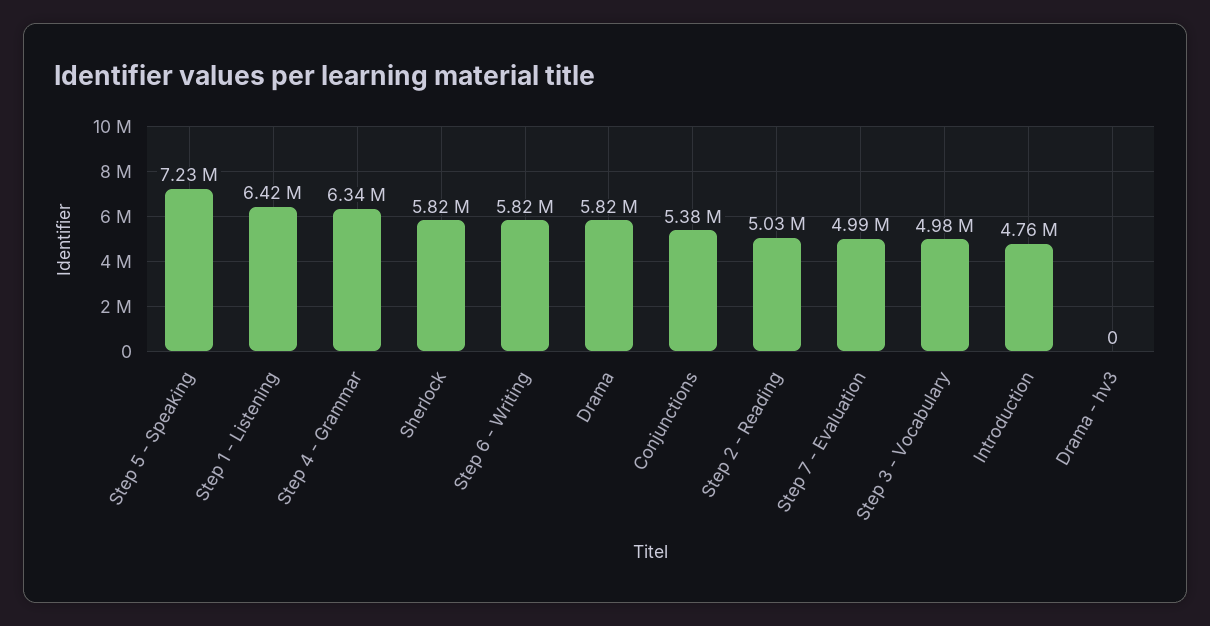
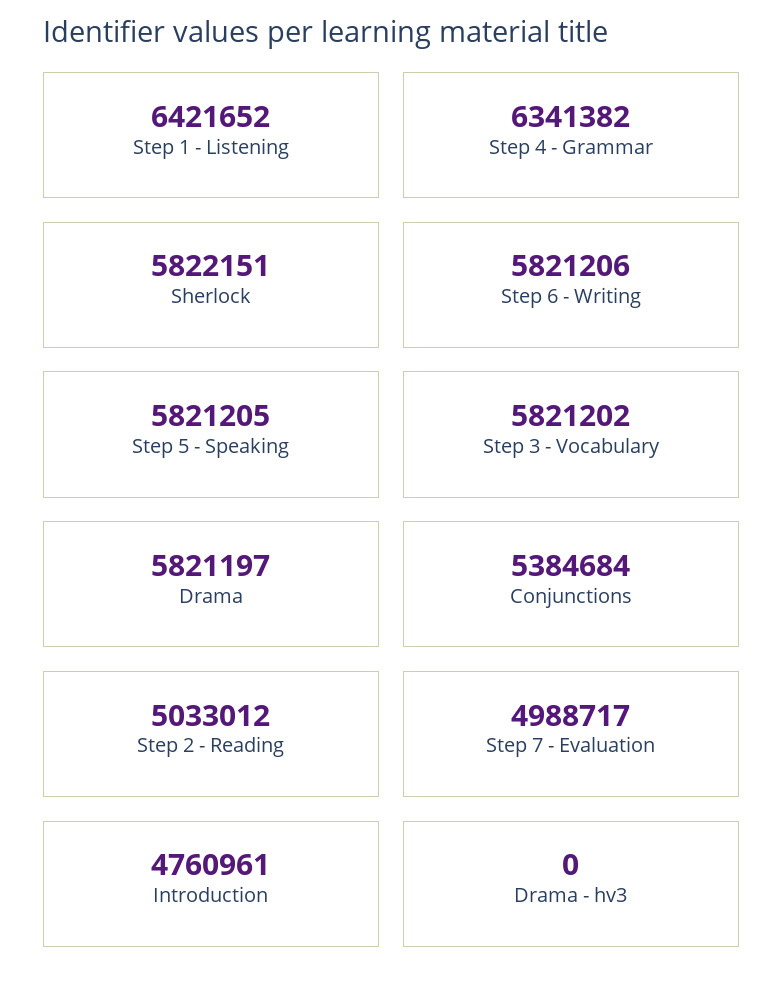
  {
-   "Step 5 - Speaking": 7230000,
+   "Step 5 - Speaking": 5821205,
    "Step 1 - Listening": 6421652,
    "Step 4 - Grammar": 6341382,
    "Sherlock": 5822151,
    "Step 6 - Writing": 5821206,
    "Drama": 5821197,
    "Conjunctions": 5384684,
    "Step 2 - Reading": 5033012,
    "Step 7 - Evaluation": 4988717,
-   "Step 3 - Vocabulary": 4980000,
+   "Step 3 - Vocabulary": 5821202,
    "Introduction": 4760961,
    "Drama - hv3": 0
  }

